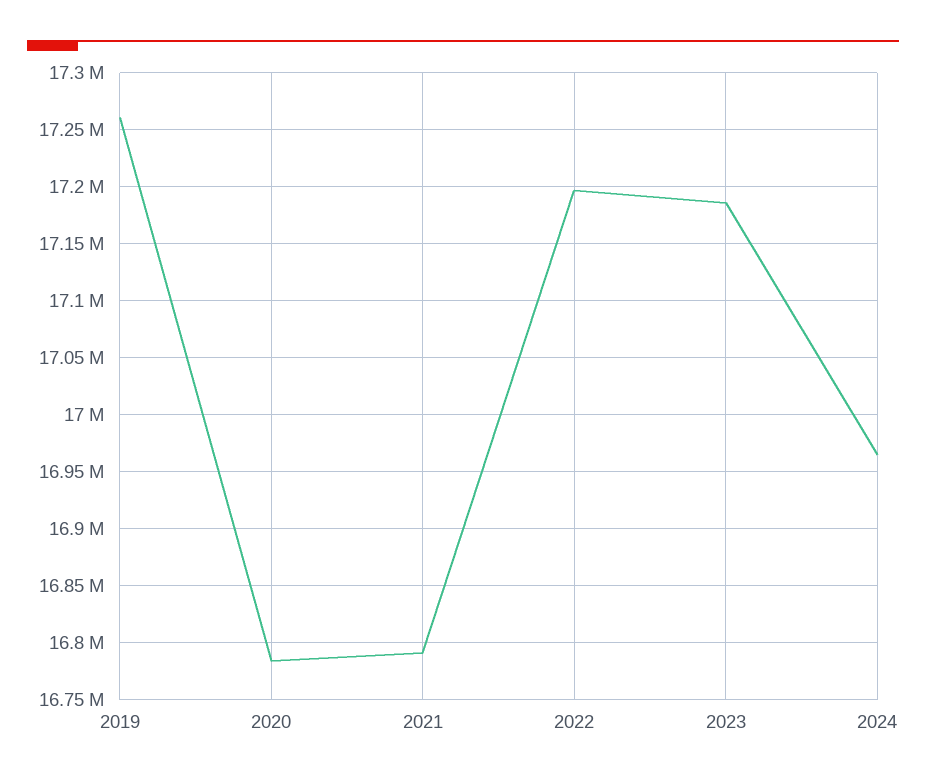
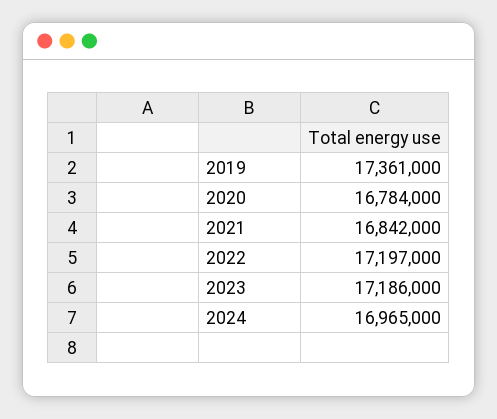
  {
-   "2019": 17260000,
+   "2019": 17361000,
    "2020": 16784000,
-   "2021": 16790000,
+   "2021": 16842000,
    "2022": 17197000,
    "2023": 17186000,
    "2024": 16965000
  }

